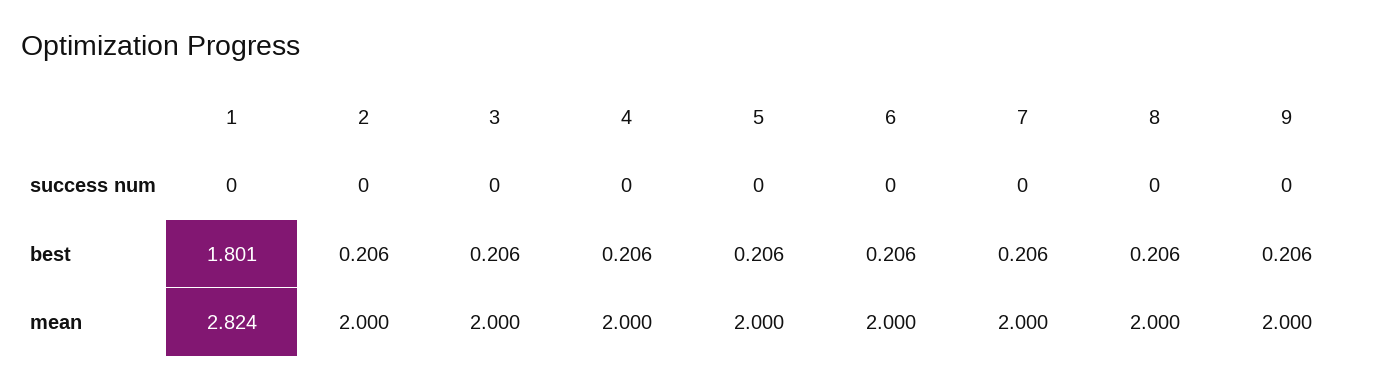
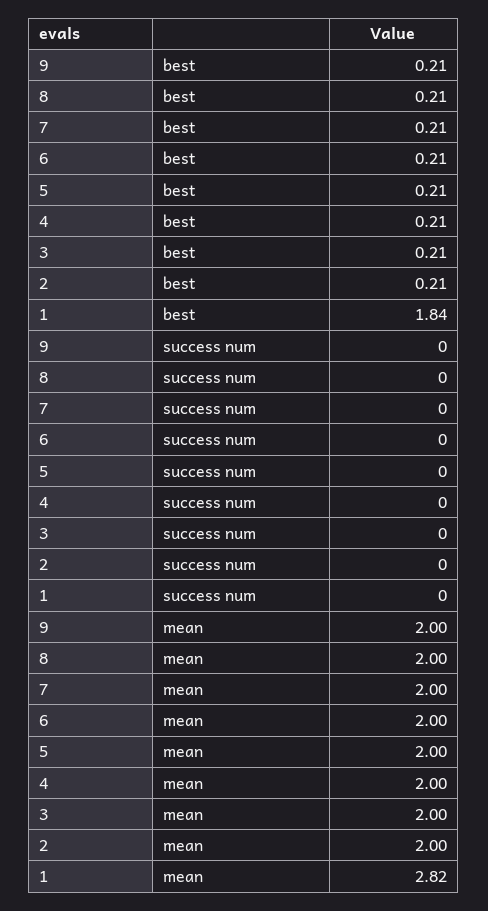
  {
    "1": {
      "success num": 0,
-     "best": 1.801,
+     "best": 1.84,
      "mean": 2.824
    },
    "2": {
      "success num": 0,
      "best": 0.206,
      "mean": 2
    },
    "3": {
      "success num": 0,
      "best": 0.206,
      "mean": 2
    },
    "4": {
      "success num": 0,
      "best": 0.206,
      "mean": 2
    },
    "5": {
      "success num": 0,
      "best": 0.206,
      "mean": 2
    },
    "6": {
      "success num": 0,
      "best": 0.206,
      "mean": 2
    },
    "7": {
      "success num": 0,
      "best": 0.206,
      "mean": 2
    },
    "8": {
      "success num": 0,
      "best": 0.206,
      "mean": 2
    },
    "9": {
      "success num": 0,
      "best": 0.206,
      "mean": 2
    }
  }

